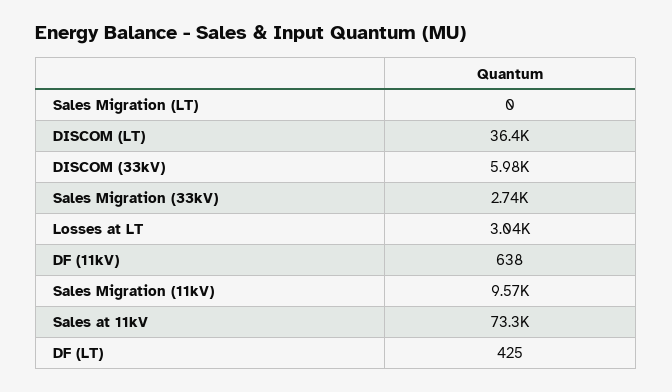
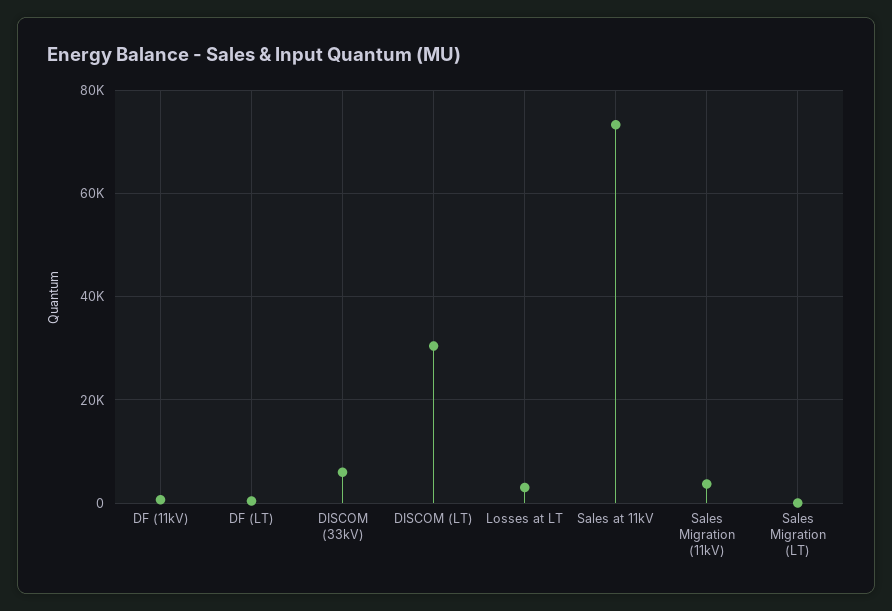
  {
    "Sales Migration (LT)": 0,
-   "DISCOM (LT)": 36400,
+   "DISCOM (LT)": 30000,
    "DISCOM (33kV)": 5980,
-   "Sales Migration (33kV)": 2740,
    "Losses at LT": 3040,
    "DF (11kV)": 638,
-   "Sales Migration (11kV)": 9570,
+   "Sales Migration (11kV)": 4000,
    "Sales at 11kV": 73300,
    "DF (LT)": 425
  }

